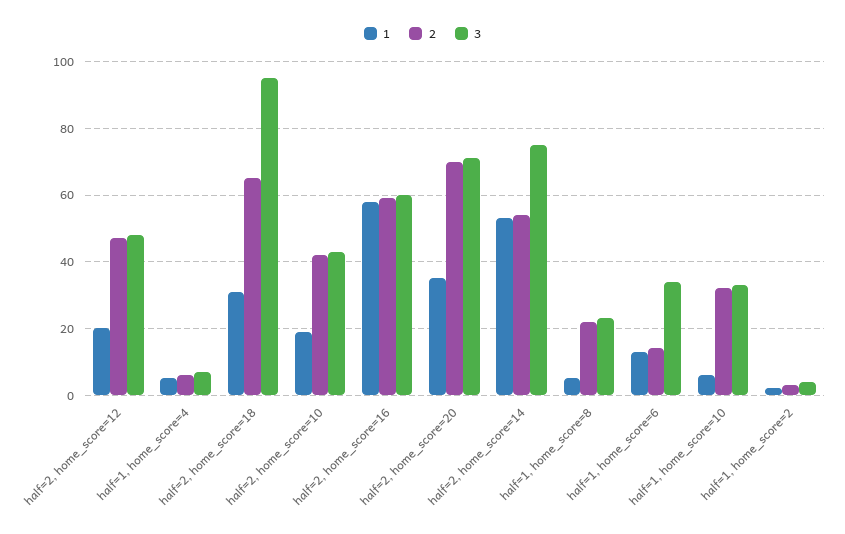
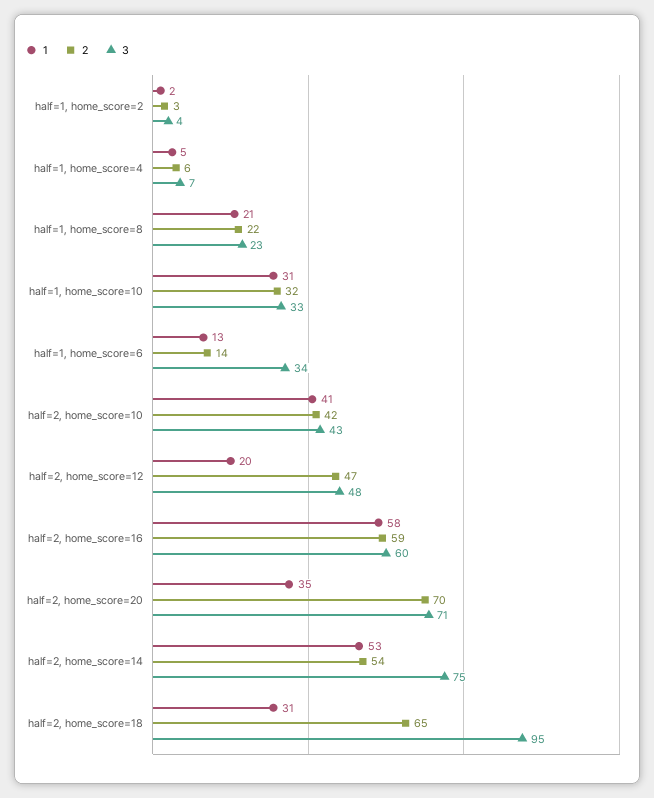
  {
    "1": {
      "half=2, home_score=12": 20,
      "half=1, home_score=4": 5,
      "half=2, home_score=18": 31,
-     "half=2, home_score=10": 20,
+     "half=2, home_score=10": 41,
      "half=2, home_score=16": 58,
      "half=2, home_score=20": 35,
      "half=2, home_score=14": 53,
-     "half=1, home_score=8": 5,
+     "half=1, home_score=8": 21,
      "half=1, home_score=6": 13,
-     "half=1, home_score=10": 5,
+     "half=1, home_score=10": 31,
      "half=1, home_score=2": 2
    },
    "2": {
      "half=2, home_score=12": 47,
      "half=1, home_score=4": 6,
      "half=2, home_score=18": 65,
      "half=2, home_score=10": 42,
      "half=2, home_score=16": 59,
      "half=2, home_score=20": 70,
      "half=2, home_score=14": 54,
      "half=1, home_score=8": 22,
      "half=1, home_score=6": 14,
      "half=1, home_score=10": 32,
      "half=1, home_score=2": 3
    },
    "3": {
      "half=2, home_score=12": 48,
      "half=1, home_score=4": 7,
      "half=2, home_score=18": 95,
      "half=2, home_score=10": 43,
      "half=2, home_score=16": 60,
      "half=2, home_score=20": 71,
      "half=2, home_score=14": 75,
      "half=1, home_score=8": 23,
      "half=1, home_score=6": 34,
      "half=1, home_score=10": 33,
      "half=1, home_score=2": 4
    }
  }

